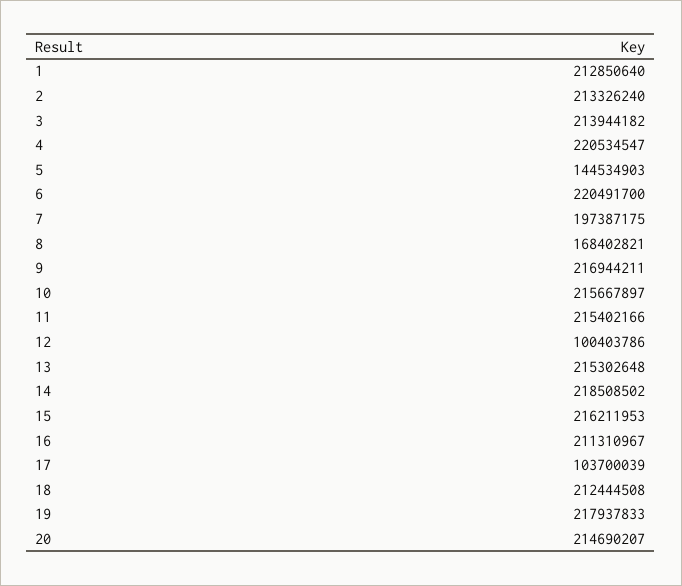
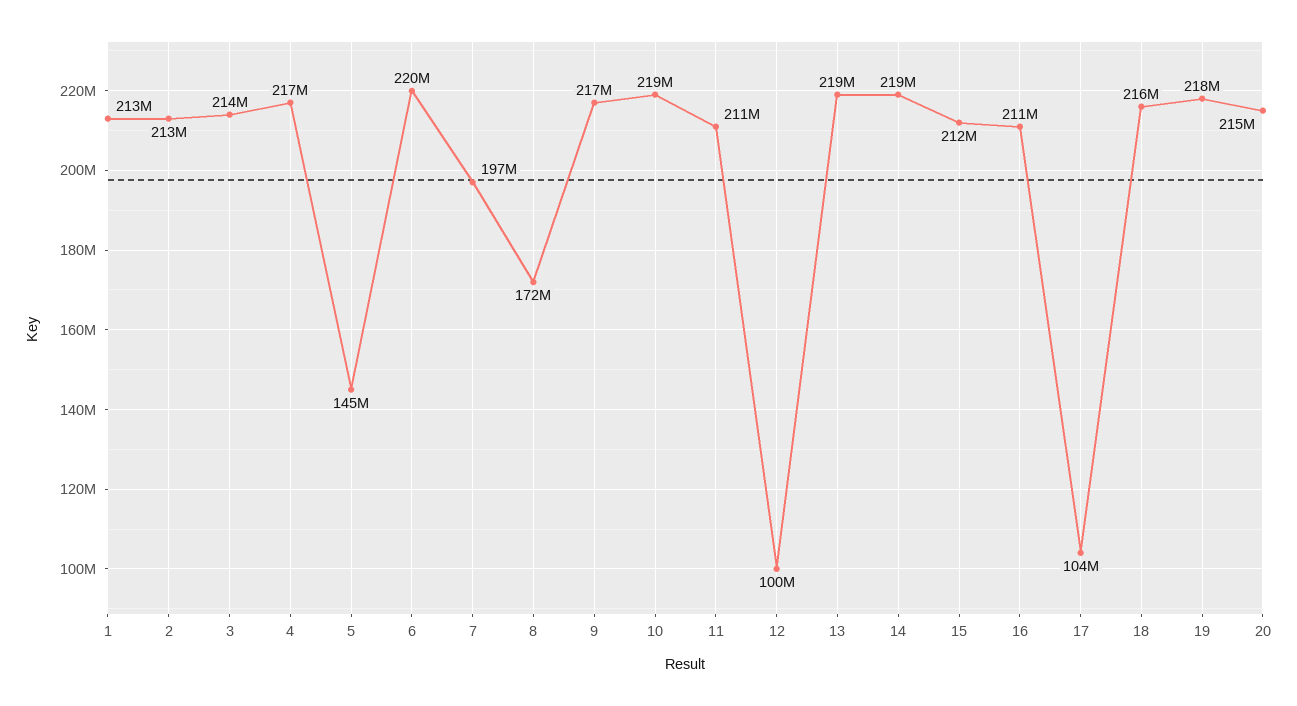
  {
    "1": 212850640,
    "2": 213326240,
    "3": 213944182,
-   "4": 220534547,
+   "4": 217000000,
    "5": 144534903,
    "6": 220491700,
    "7": 197387175,
-   "8": 168402821,
+   "8": 172000000,
    "9": 216944211,
-   "10": 215667897,
+   "10": 219000000,
-   "11": 215402166,
+   "11": 211000000,
    "12": 100403786,
-   "13": 215302648,
+   "13": 219000000,
    "14": 218508502,
-   "15": 216211953,
+   "15": 212000000,
    "16": 211310967,
    "17": 103700039,
-   "18": 212444508,
+   "18": 216000000,
    "19": 217937833,
    "20": 214690207
  }

